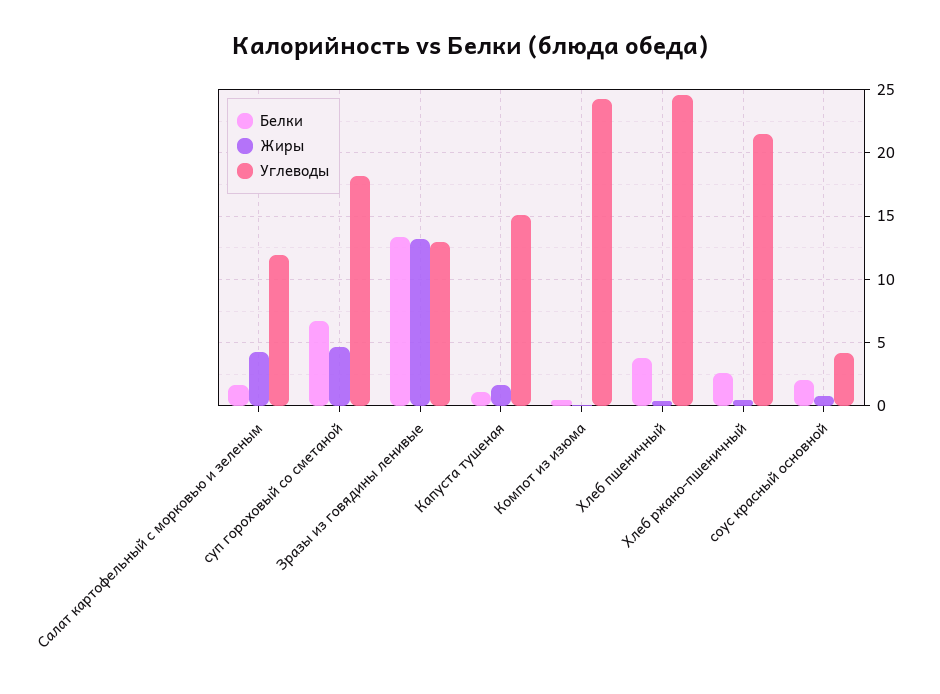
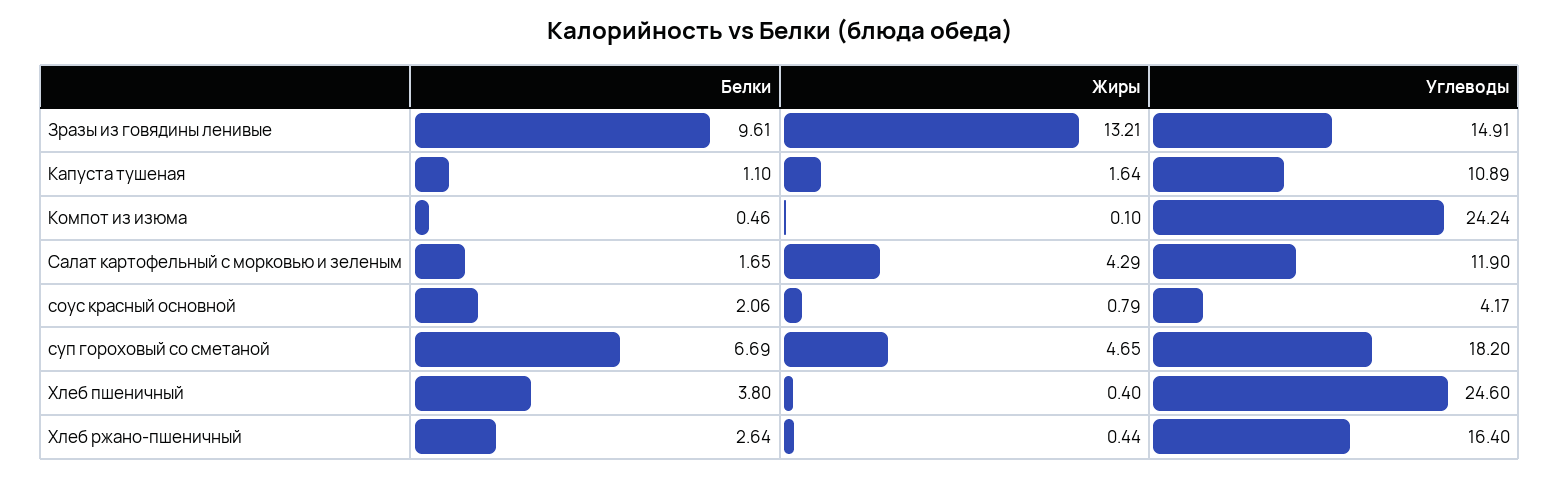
  {
    "Белки": {
      "Салат картофельный с морковью и зеленым": 1.65,
      "суп гороховый со сметаной": 6.69,
-     "Зразы из говядины ленивые": 13.5,
+     "Зразы из говядины ленивые": 9.61,
      "Капуста тушеная": 1.1,
      "Компот из изюма": 0.46,
      "Хлеб пшеничный": 3.8,
      "Хлеб ржано-пшеничный": 2.64,
      "соус красный основной": 2.06
    },
    "Жиры": {
      "Салат картофельный с морковью и зеленым": 4.29,
      "суп гороховый со сметаной": 4.65,
      "Зразы из говядины ленивые": 13.21,
      "Капуста тушеная": 1.64,
      "Компот из изюма": 0.1,
      "Хлеб пшеничный": 0.4,
      "Хлеб ржано-пшеничный": 0.44,
      "соус красный основной": 0.79
    },
    "Углеводы": {
      "Салат картофельный с морковью и зеленым": 11.9,
      "суп гороховый со сметаной": 18.2,
-     "Зразы из говядины ленивые": 13,
+     "Зразы из говядины ленивые": 14.91,
-     "Капуста тушеная": 15,
+     "Капуста тушеная": 10.89,
      "Компот из изюма": 24.24,
      "Хлеб пшеничный": 24.6,
-     "Хлеб ржано-пшеничный": 21.5,
+     "Хлеб ржано-пшеничный": 16.4,
      "соус красный основной": 4.17
    }
  }

